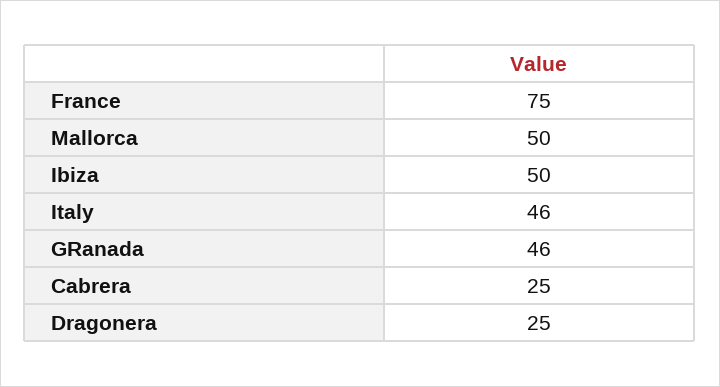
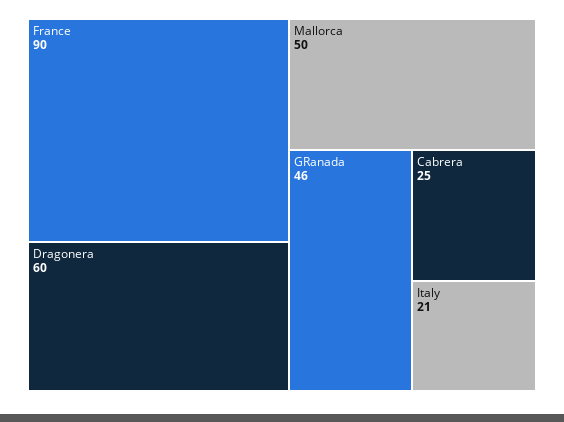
  {
-   "France": 75,
+   "France": 90,
    "Mallorca": 50,
-   "Ibiza": 50,
-   "Italy": 46,
+   "Italy": 21,
    "GRanada": 46,
    "Cabrera": 25,
-   "Dragonera": 25
+   "Dragonera": 60
  }

